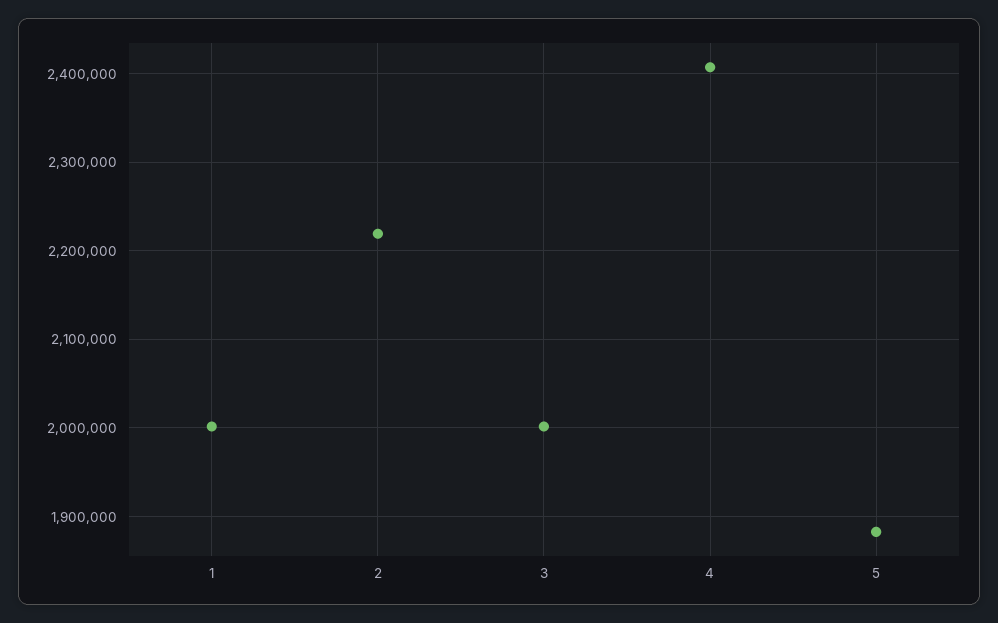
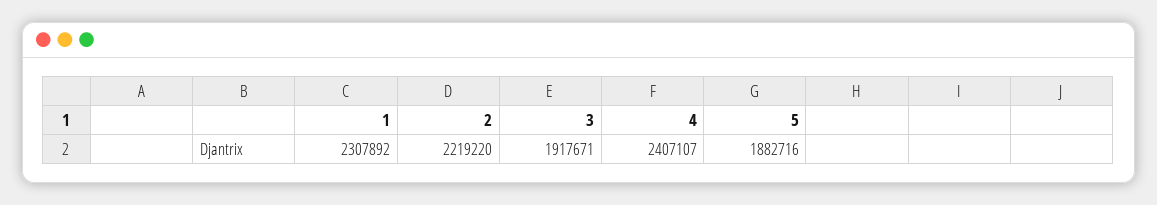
  {
-   "1": 2000000,
+   "1": 2307892,
    "2": 2219220,
-   "3": 2000000,
+   "3": 1917671,
    "4": 2407107,
    "5": 1882716
  }

